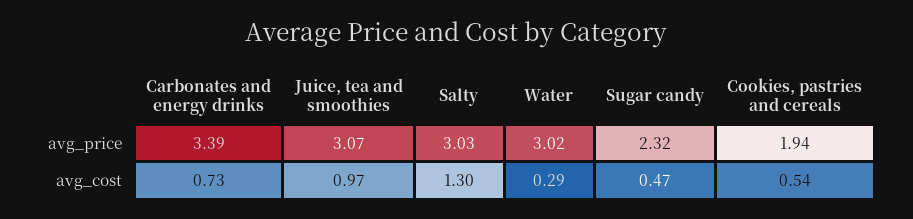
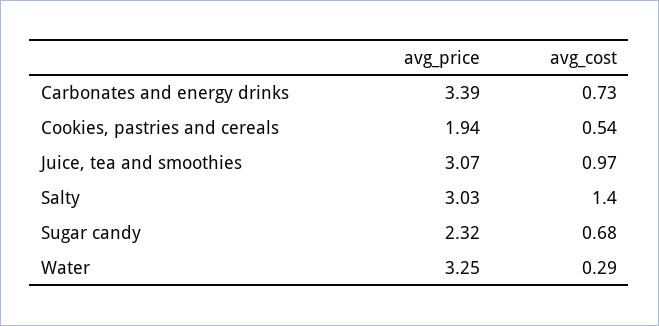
  {
    "Carbonates and energy drinks": {
      "avg_price": 3.39,
      "avg_cost": 0.73
    },
    "Juice, tea and smoothies": {
      "avg_price": 3.07,
      "avg_cost": 0.97
    },
    "Salty": {
      "avg_price": 3.03,
-     "avg_cost": 1.3
+     "avg_cost": 1.4
    },
    "Water": {
-     "avg_price": 3.02,
+     "avg_price": 3.25,
      "avg_cost": 0.29
    },
    "Sugar candy": {
      "avg_price": 2.32,
-     "avg_cost": 0.47
+     "avg_cost": 0.68
    },
    "Cookies, pastries and cereals": {
      "avg_price": 1.94,
      "avg_cost": 0.54
    }
  }

